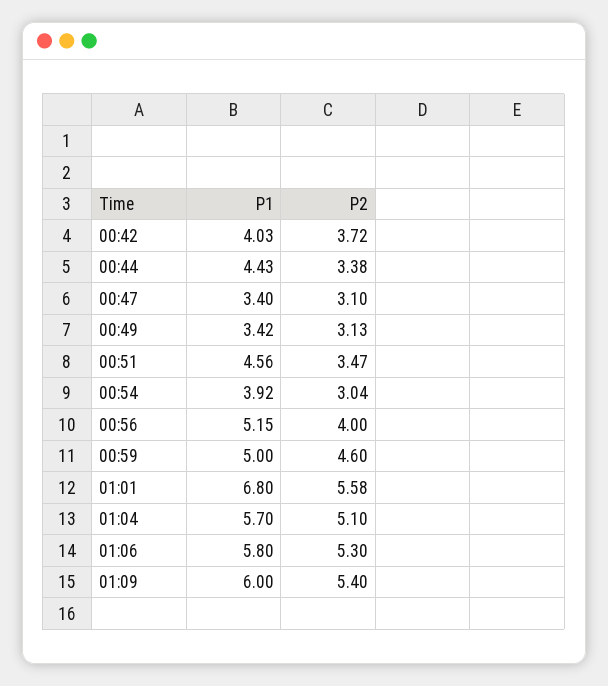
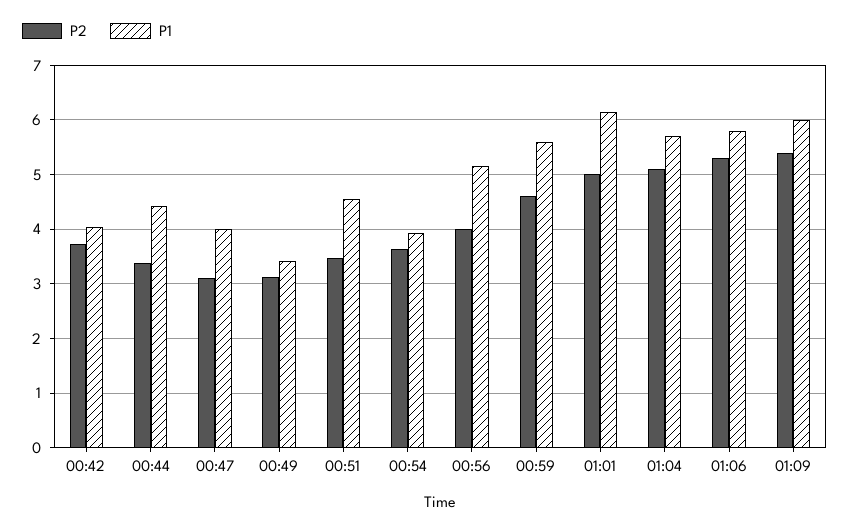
  {
    "P1": {
      "00:42": 4.03,
      "00:44": 4.43,
-     "00:47": 3.4,
+     "00:47": 4,
      "00:49": 3.42,
      "00:51": 4.56,
      "00:54": 3.92,
      "00:56": 5.15,
-     "00:59": 5,
+     "00:59": 5.6,
-     "01:01": 6.8,
+     "01:01": 6.2,
      "01:04": 5.7,
      "01:06": 5.8,
      "01:09": 6
    },
    "P2": {
      "00:42": 3.72,
      "00:44": 3.38,
      "00:47": 3.1,
      "00:49": 3.13,
      "00:51": 3.47,
-     "00:54": 3.04,
+     "00:54": 3.6,
      "00:56": 4,
      "00:59": 4.6,
-     "01:01": 5.58,
+     "01:01": 5,
      "01:04": 5.1,
      "01:06": 5.3,
      "01:09": 5.4
    }
  }

